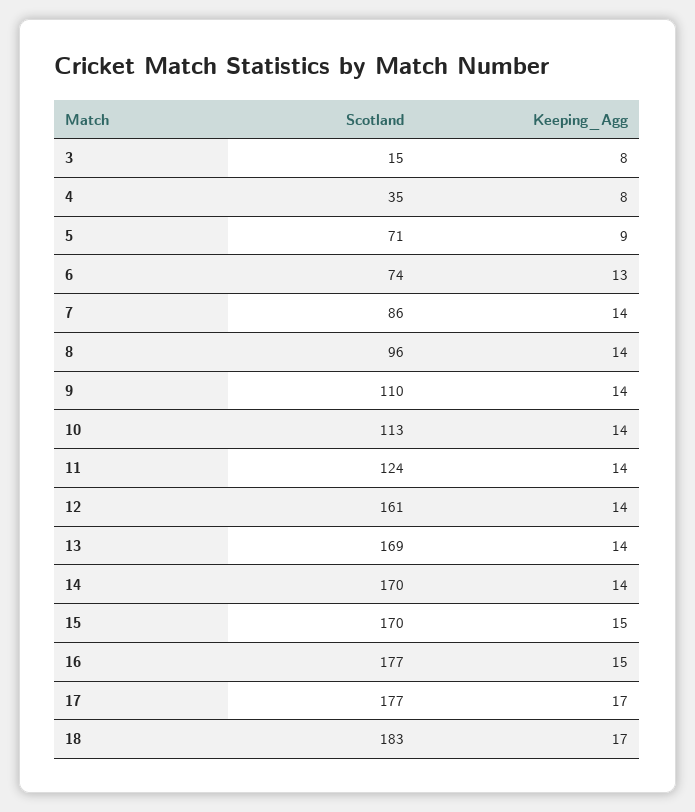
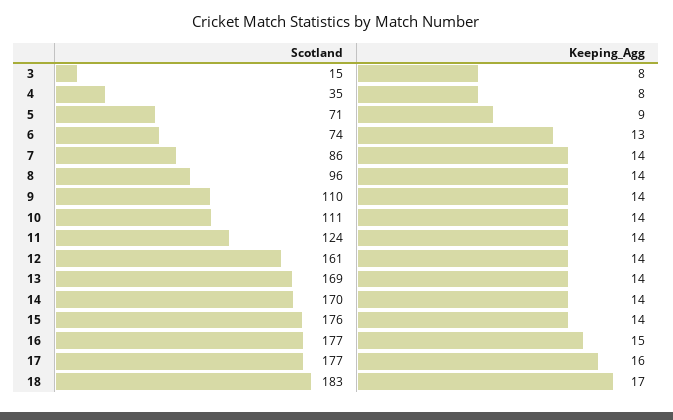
  {
    "Scotland": {
      "3": 15,
      "4": 35,
      "5": 71,
      "6": 74,
      "7": 86,
      "8": 96,
      "9": 110,
-     "10": 113,
+     "10": 111,
      "11": 124,
      "12": 161,
      "13": 169,
      "14": 170,
-     "15": 170,
+     "15": 176,
      "16": 177,
      "17": 177,
      "18": 183
    },
    "Keeping_Agg": {
      "3": 8,
      "4": 8,
      "5": 9,
      "6": 13,
      "7": 14,
      "8": 14,
      "9": 14,
      "10": 14,
      "11": 14,
      "12": 14,
      "13": 14,
      "14": 14,
-     "15": 15,
+     "15": 14,
      "16": 15,
-     "17": 17,
+     "17": 16,
      "18": 17
    }
  }

